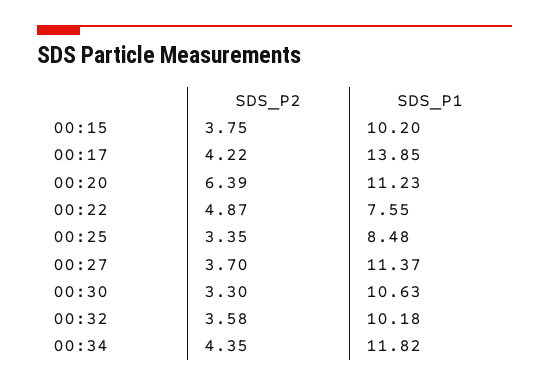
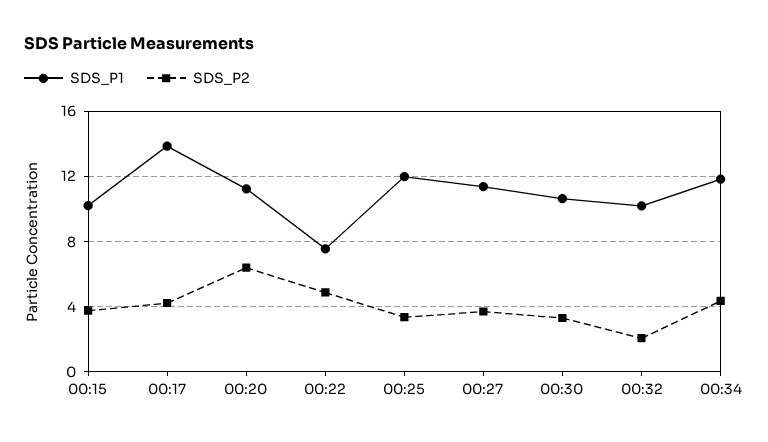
  {
    "SDS_P2": {
      "00:15": 3.75,
      "00:17": 4.22,
      "00:20": 6.39,
      "00:22": 4.87,
      "00:25": 3.35,
      "00:27": 3.7,
      "00:30": 3.3,
-     "00:32": 3.58,
+     "00:32": 2,
      "00:34": 4.35
    },
    "SDS_P1": {
      "00:15": 10.2,
      "00:17": 13.85,
      "00:20": 11.23,
      "00:22": 7.55,
-     "00:25": 8.48,
+     "00:25": 12,
      "00:27": 11.37,
      "00:30": 10.63,
      "00:32": 10.18,
      "00:34": 11.82
    }
  }

